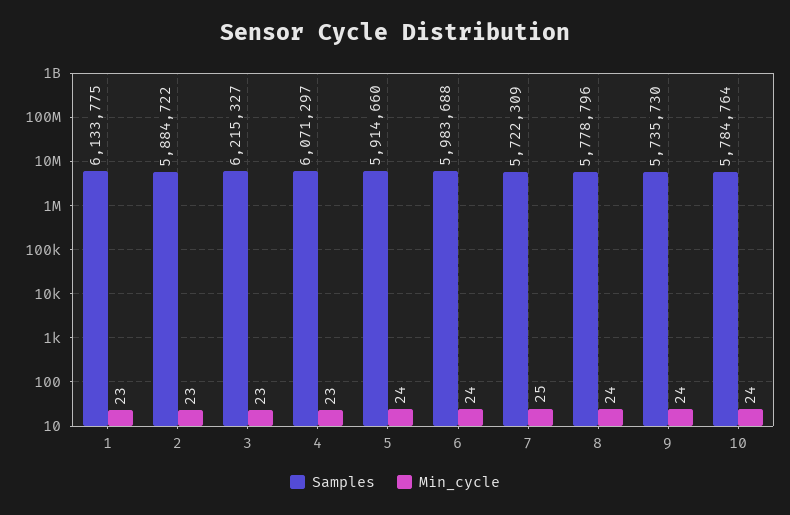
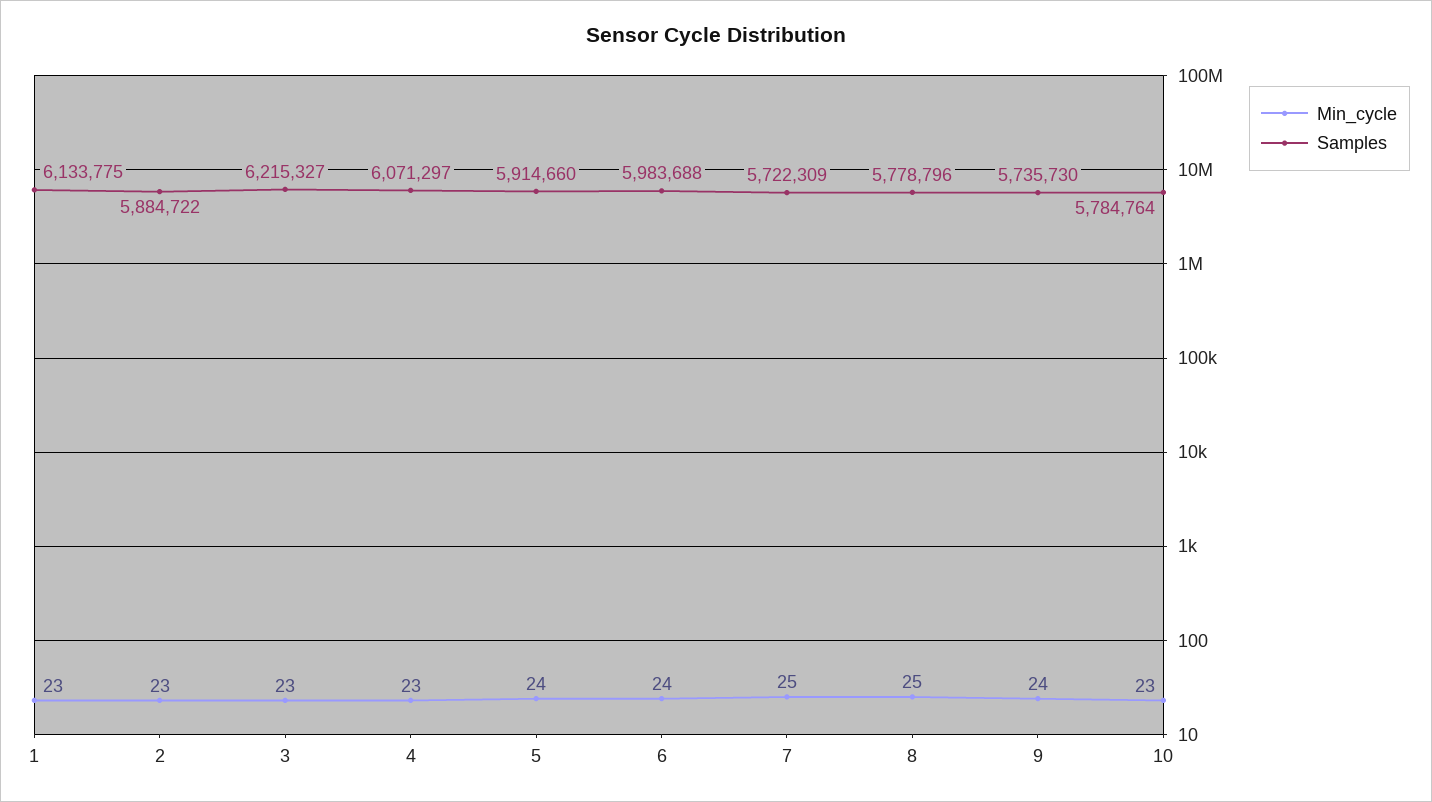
  {
    "Samples": {
      "1": 6133775,
      "2": 5884722,
      "3": 6215327,
      "4": 6071297,
      "5": 5914660,
      "6": 5983688,
      "7": 5722309,
      "8": 5778796,
      "9": 5735730,
      "10": 5784764
    },
    "Min_cycle": {
      "1": 23,
      "2": 23,
      "3": 23,
      "4": 23,
      "5": 24,
      "6": 24,
      "7": 25,
-     "8": 24,
+     "8": 25,
      "9": 24,
-     "10": 24
+     "10": 23
    }
  }

